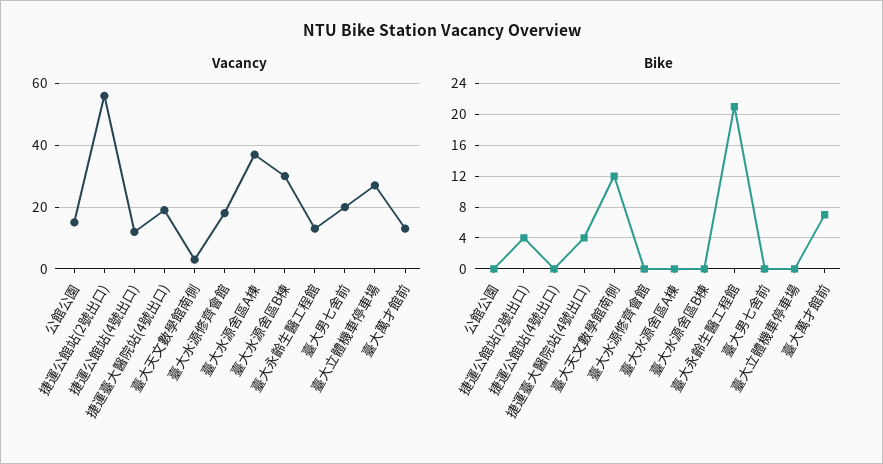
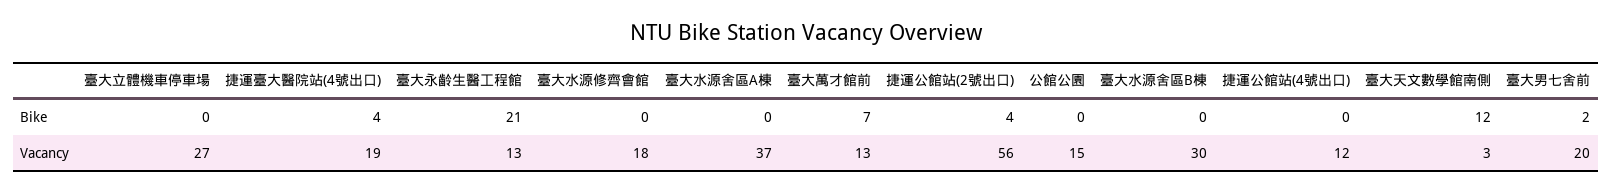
  {
    "Vacancy": {
      "公館公園": 15,
      "捷運公館站(2號出口)": 56,
      "捷運公館站(4號出口)": 12,
      "捷運臺大醫院站(4號出口)": 19,
      "臺大天文數學館南側": 3,
      "臺大水源修齊會館": 18,
      "臺大水源舍區A棟": 37,
      "臺大水源舍區B棟": 30,
      "臺大永齡生醫工程館": 13,
      "臺大男七舍前": 20,
      "臺大立體機車停車場": 27,
      "臺大萬才館前": 13
    },
    "Bike": {
      "公館公園": 0,
      "捷運公館站(2號出口)": 4,
      "捷運公館站(4號出口)": 0,
      "捷運臺大醫院站(4號出口)": 4,
      "臺大天文數學館南側": 12,
      "臺大水源修齊會館": 0,
      "臺大水源舍區A棟": 0,
      "臺大水源舍區B棟": 0,
      "臺大永齡生醫工程館": 21,
-     "臺大男七舍前": 0,
+     "臺大男七舍前": 2,
      "臺大立體機車停車場": 0,
      "臺大萬才館前": 7
    }
  }

